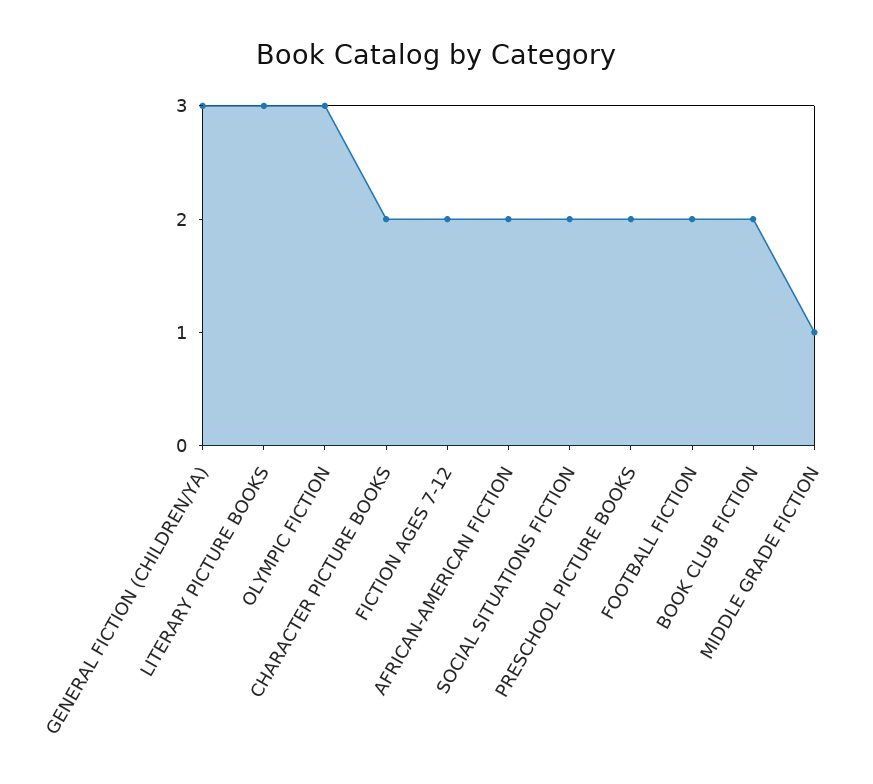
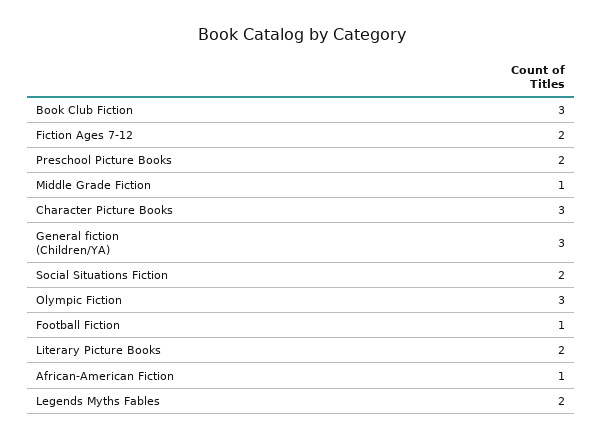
  {
    "GENERAL FICTION (CHILDREN/YA)": 3,
-   "LITERARY PICTURE BOOKS": 3,
+   "LITERARY PICTURE BOOKS": 2,
    "OLYMPIC FICTION": 3,
-   "CHARACTER PICTURE BOOKS": 2,
+   "CHARACTER PICTURE BOOKS": 3,
    "FICTION AGES 7-12": 2,
-   "AFRICAN-AMERICAN FICTION": 2,
+   "AFRICAN-AMERICAN FICTION": 1,
    "SOCIAL SITUATIONS FICTION": 2,
    "PRESCHOOL PICTURE BOOKS": 2,
-   "FOOTBALL FICTION": 2,
+   "FOOTBALL FICTION": 1,
-   "BOOK CLUB FICTION": 2,
+   "BOOK CLUB FICTION": 3,
-   "MIDDLE GRADE FICTION": 1
+   "MIDDLE GRADE FICTION": 1,
+   "Legends Myths Fables": 2
  }

